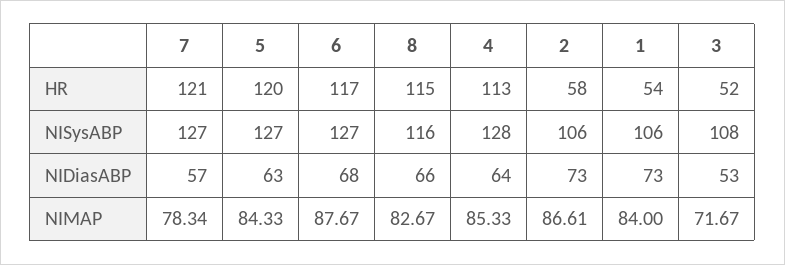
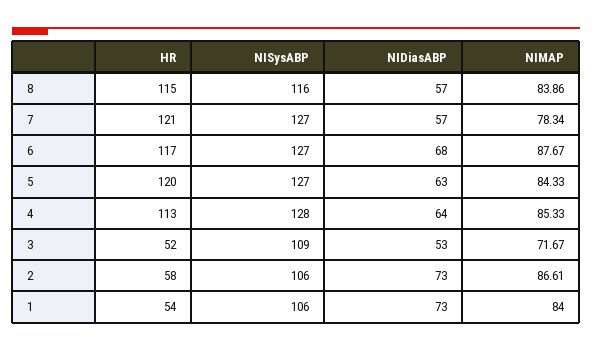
  {
    "7": {
      "HR": 121,
      "NISysABP": 127,
      "NIDiasABP": 57,
      "NIMAP": 78.34
    },
    "5": {
      "HR": 120,
      "NISysABP": 127,
      "NIDiasABP": 63,
      "NIMAP": 84.33
    },
    "6": {
      "HR": 117,
      "NISysABP": 127,
      "NIDiasABP": 68,
      "NIMAP": 87.67
    },
    "8": {
      "HR": 115,
      "NISysABP": 116,
-     "NIDiasABP": 66,
+     "NIDiasABP": 57,
-     "NIMAP": 82.67
+     "NIMAP": 83.86
    },
    "4": {
      "HR": 113,
      "NISysABP": 128,
      "NIDiasABP": 64,
      "NIMAP": 85.33
    },
    "2": {
      "HR": 58,
      "NISysABP": 106,
      "NIDiasABP": 73,
      "NIMAP": 86.61
    },
    "1": {
      "HR": 54,
      "NISysABP": 106,
      "NIDiasABP": 73,
      "NIMAP": 84
    },
    "3": {
      "HR": 52,
-     "NISysABP": 108,
+     "NISysABP": 109,
      "NIDiasABP": 53,
      "NIMAP": 71.67
    }
  }

